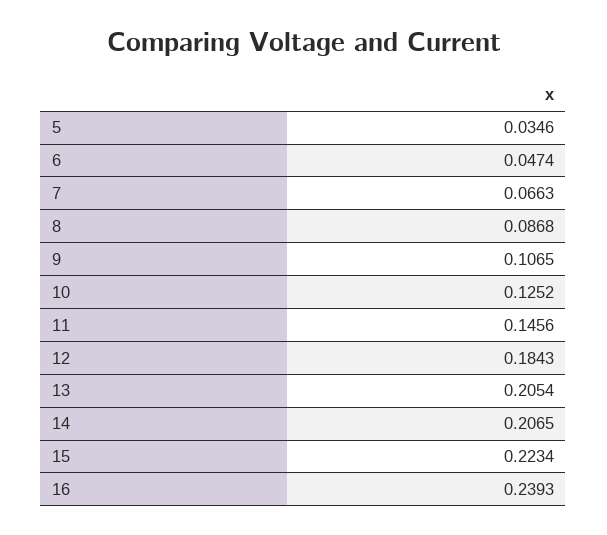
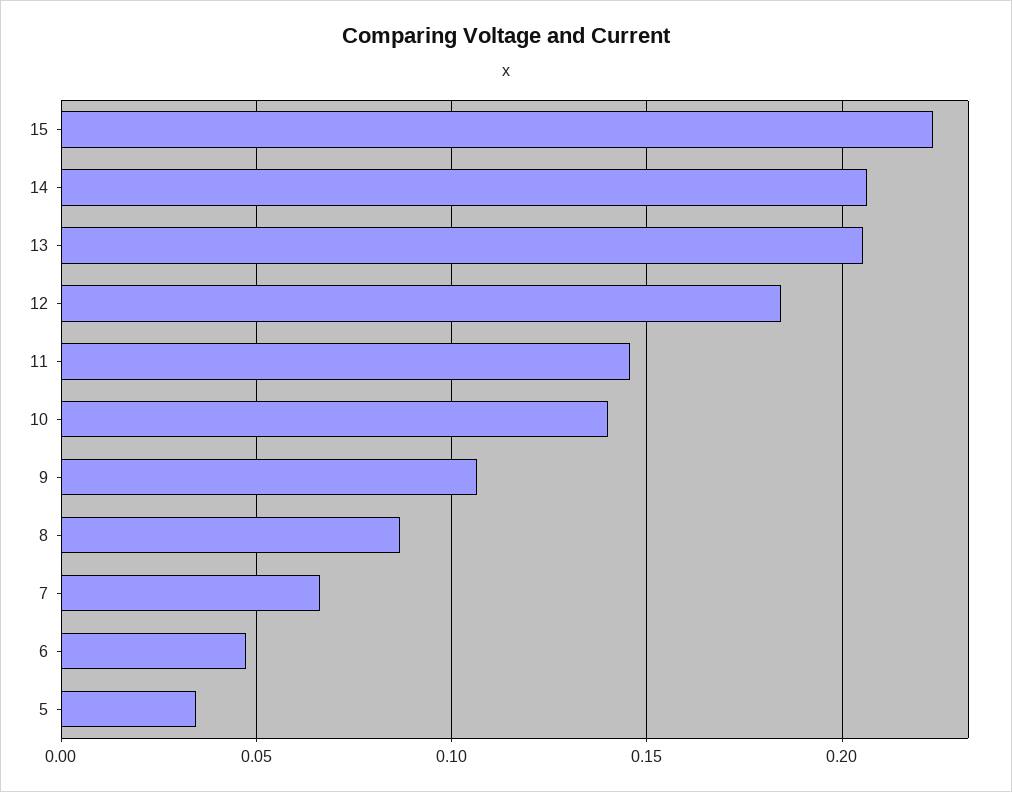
  {
    "5": 0.0346,
    "6": 0.0474,
    "7": 0.0663,
    "8": 0.0868,
    "9": 0.1065,
-   "10": 0.1252,
+   "10": 0.14,
    "11": 0.1456,
    "12": 0.1843,
    "13": 0.2054,
    "14": 0.2065,
-   "15": 0.2234,
+   "15": 0.2234
-   "16": 0.2393
  }

